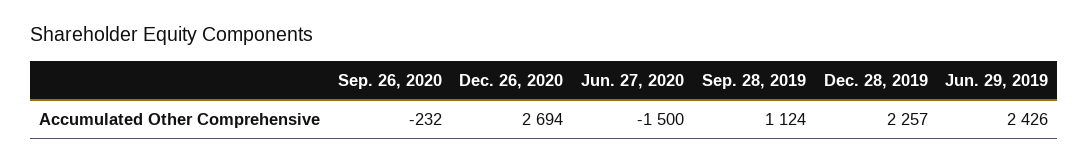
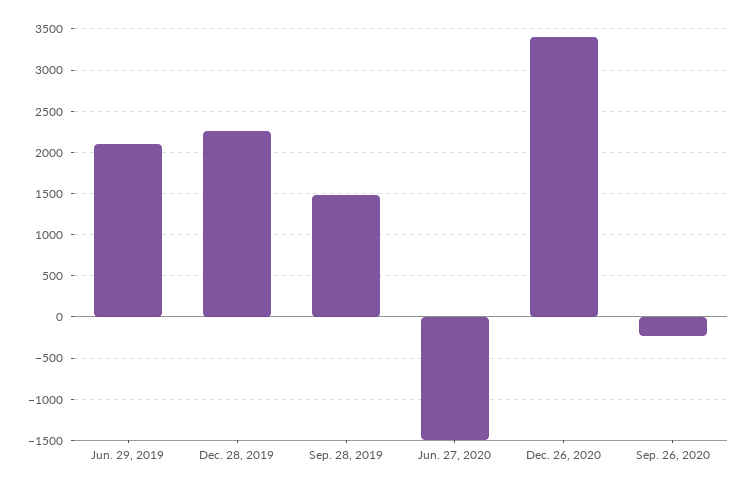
  {
    "Sep. 26, 2020": -232,
-   "Dec. 26, 2020": 2694,
+   "Dec. 26, 2020": 3400,
    "Jun. 27, 2020": -1500,
-   "Sep. 28, 2019": 1124,
+   "Sep. 28, 2019": 1500,
    "Dec. 28, 2019": 2257,
-   "Jun. 29, 2019": 2426
+   "Jun. 29, 2019": 2100
  }

